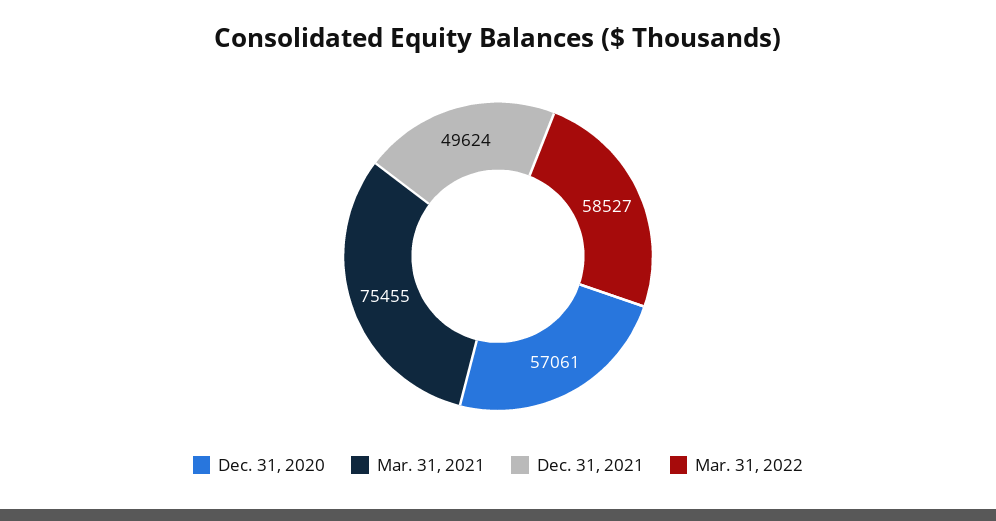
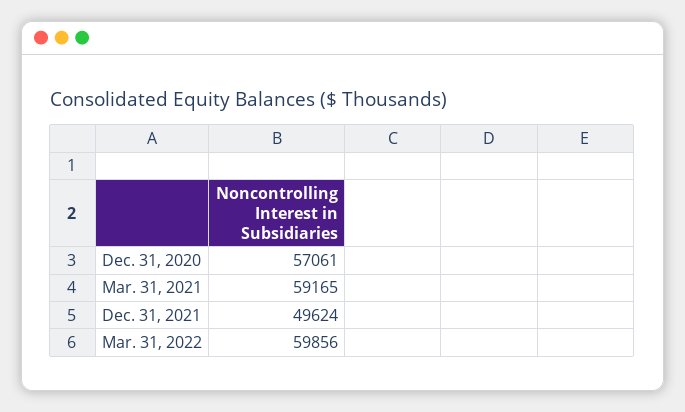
  {
    "Dec. 31, 2020": 57061,
-   "Mar. 31, 2021": 75455,
+   "Mar. 31, 2021": 59165,
    "Dec. 31, 2021": 49624,
-   "Mar. 31, 2022": 58527
+   "Mar. 31, 2022": 59856
  }

